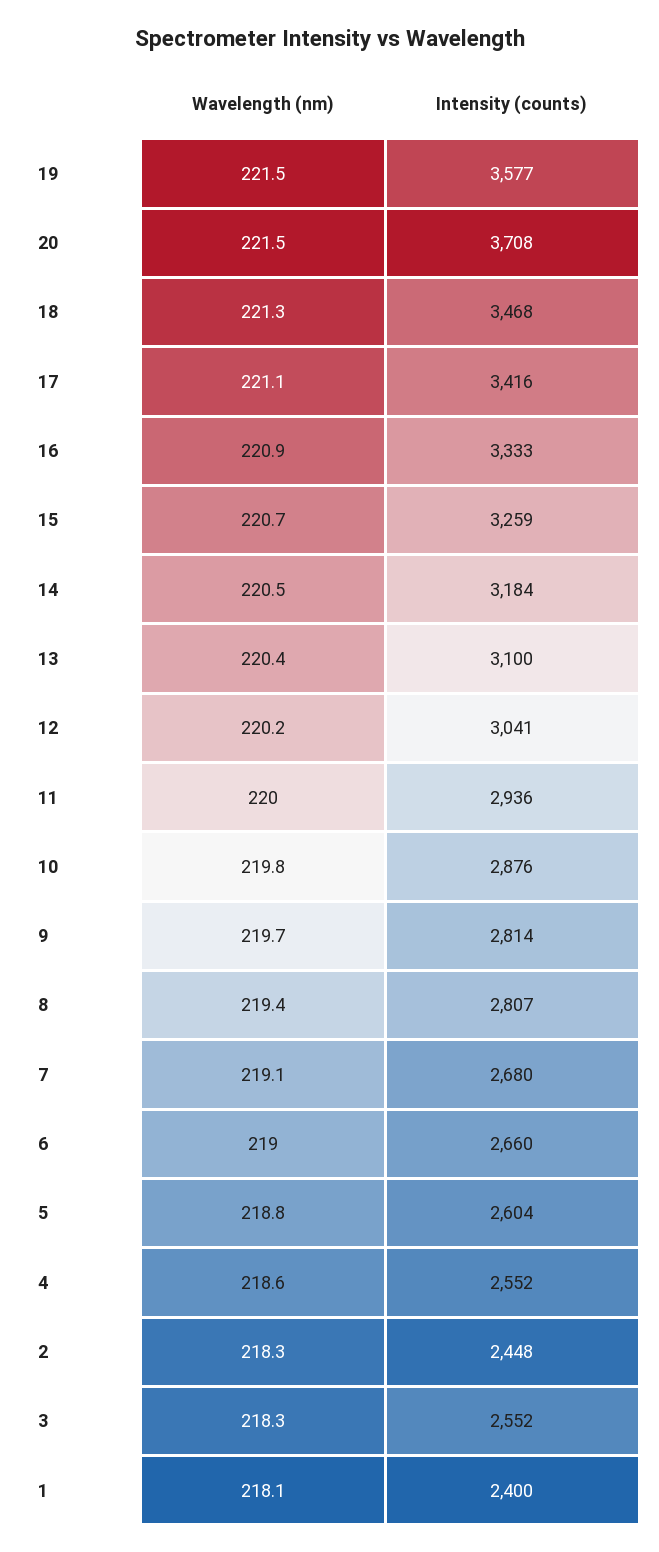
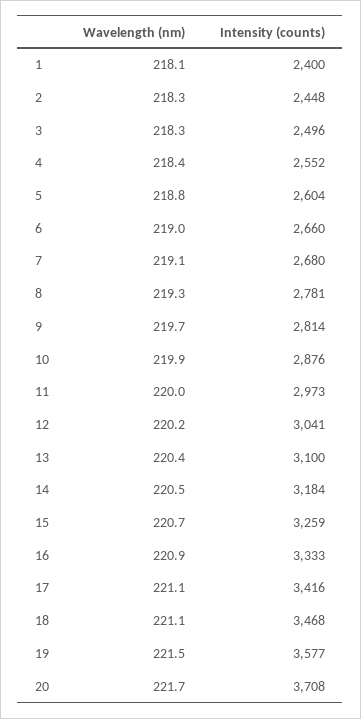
  {
    "Wavelength (nm)": {
      "19": 221.5,
-     "20": 221.5,
+     "20": 221.7,
-     "18": 221.3,
+     "18": 221.1,
      "17": 221.1,
      "16": 220.9,
      "15": 220.7,
      "14": 220.5,
      "13": 220.4,
      "12": 220.2,
      "11": 220,
-     "10": 219.8,
+     "10": 219.9,
      "9": 219.7,
-     "8": 219.4,
+     "8": 219.3,
      "7": 219.1,
      "6": 219,
      "5": 218.8,
-     "4": 218.6,
+     "4": 218.4,
      "2": 218.3,
      "3": 218.3,
      "1": 218.1
    },
    "Intensity (counts)": {
      "19": 3577,
      "20": 3708,
      "18": 3468,
      "17": 3416,
      "16": 3333,
      "15": 3259,
      "14": 3184,
      "13": 3100,
      "12": 3041,
-     "11": 2936,
+     "11": 2973,
      "10": 2876,
      "9": 2814,
-     "8": 2807,
+     "8": 2781,
      "7": 2680,
      "6": 2660,
      "5": 2604,
      "4": 2552,
      "2": 2448,
-     "3": 2552,
+     "3": 2496,
      "1": 2400
    }
  }

